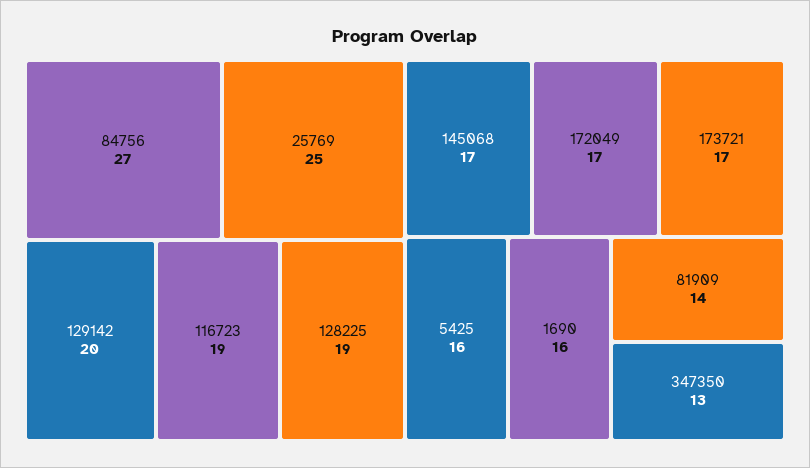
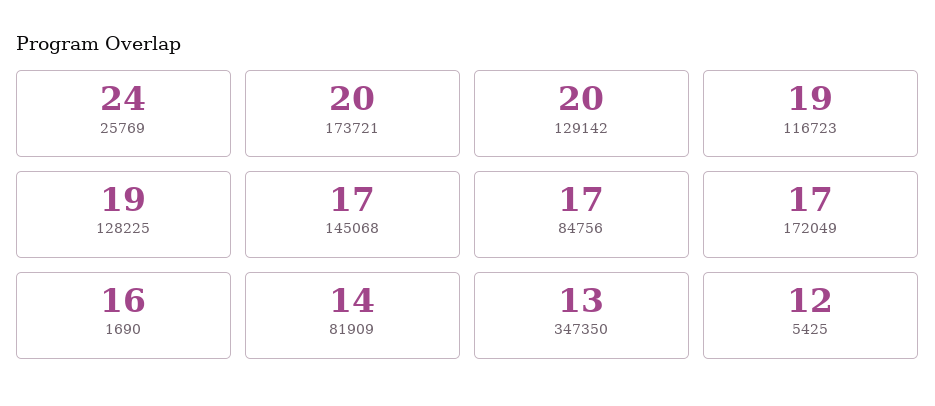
  {
-   "84756": 27,
+   "84756": 17,
-   "25769": 25,
+   "25769": 24,
    "129142": 20,
    "116723": 19,
    "128225": 19,
    "145068": 17,
    "172049": 17,
-   "173721": 17,
+   "173721": 20,
-   "5425": 16,
+   "5425": 12,
    "1690": 16,
    "81909": 14,
    "347350": 13
  }

